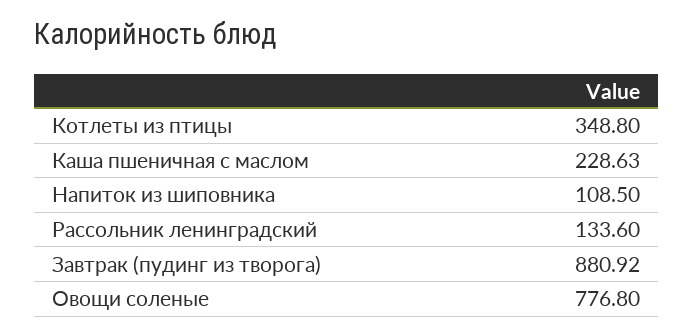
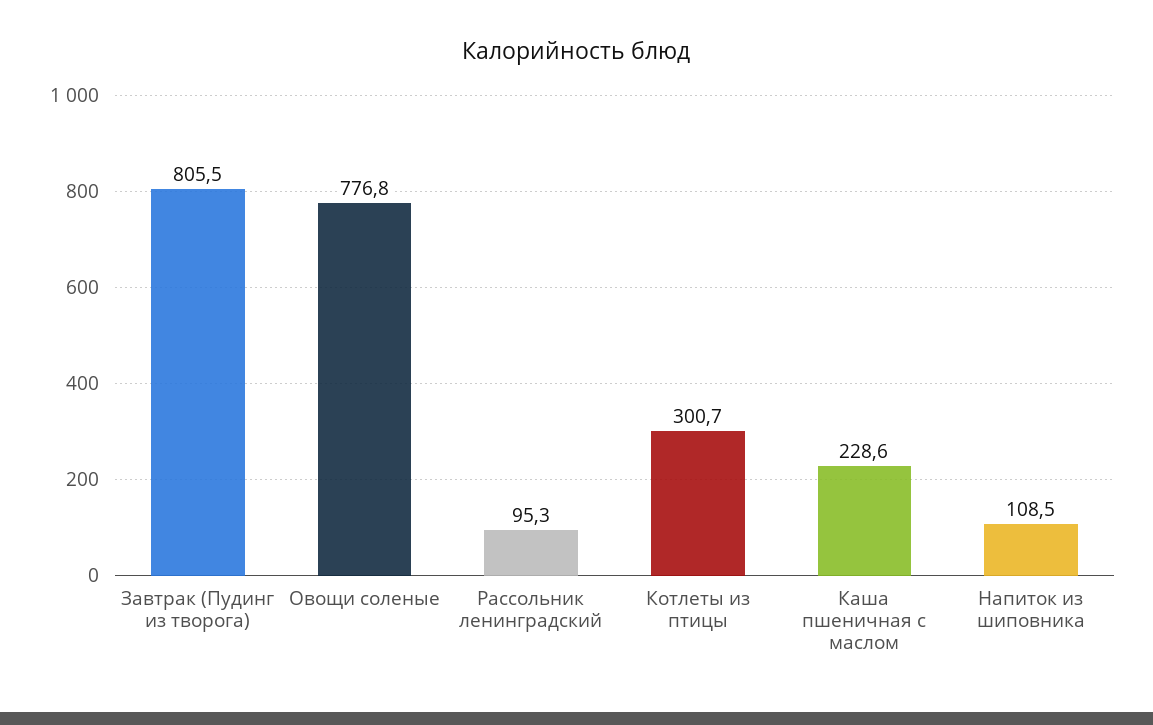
  {
-   "Котлеты из птицы": 348.8,
+   "Котлеты из птицы": 300.7,
    "Каша пшеничная с маслом": 228.63,
    "Напиток из шиповника": 108.5,
-   "Рассольник ленинградский": 133.6,
+   "Рассольник ленинградский": 95.3,
-   "Завтрак (пудинг из творога)": 880.92,
+   "Завтрак (пудинг из творога)": 805.5,
    "Овощи соленые": 776.8
  }

